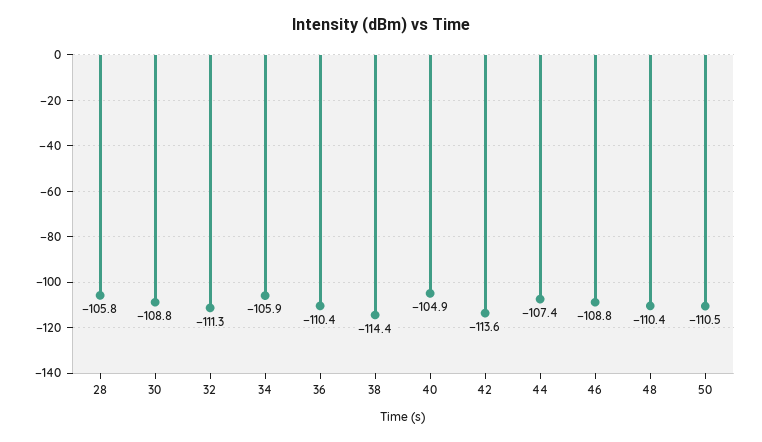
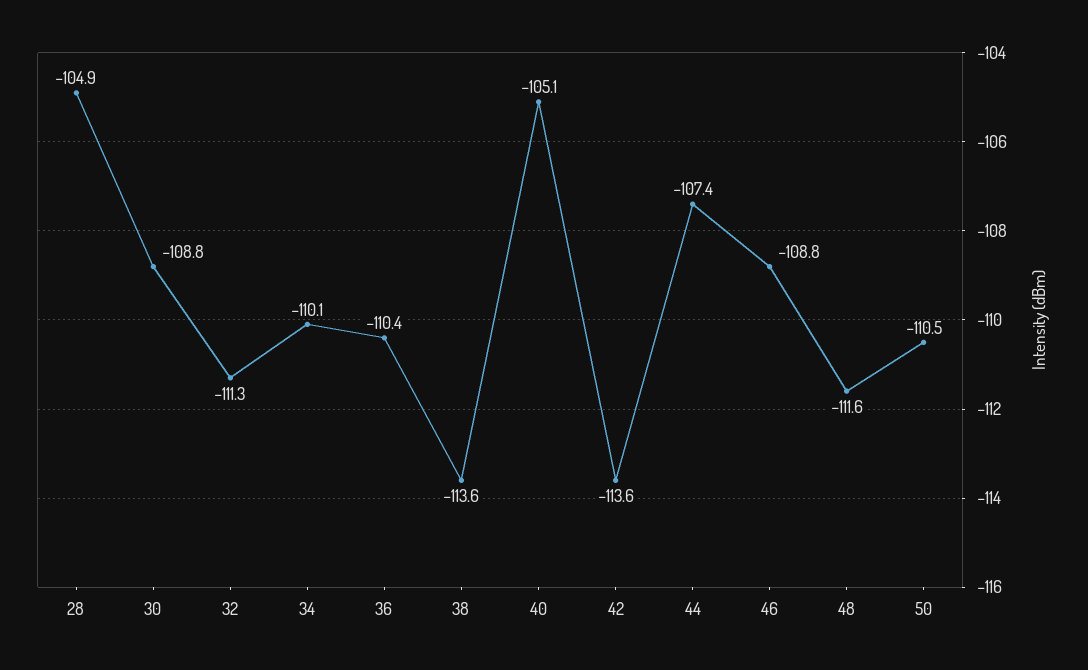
  {
-   "28": -105.8,
+   "28": -104.9,
    "30": -108.8,
    "32": -111.3,
-   "34": -105.9,
+   "34": -110.1,
    "36": -110.4,
-   "38": -114.4,
+   "38": -113.6,
-   "40": -104.9,
+   "40": -105.1,
    "42": -113.6,
    "44": -107.4,
    "46": -108.8,
-   "48": -110.4,
+   "48": -111.6,
    "50": -110.5
  }

